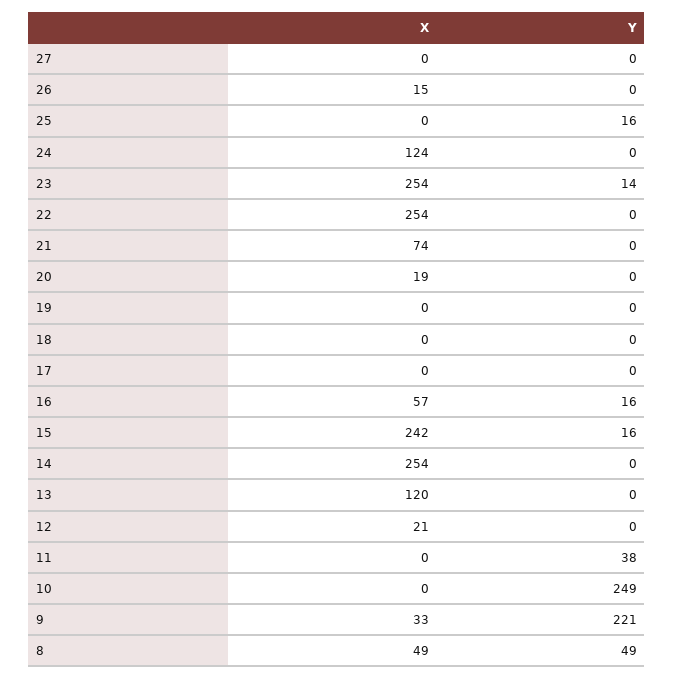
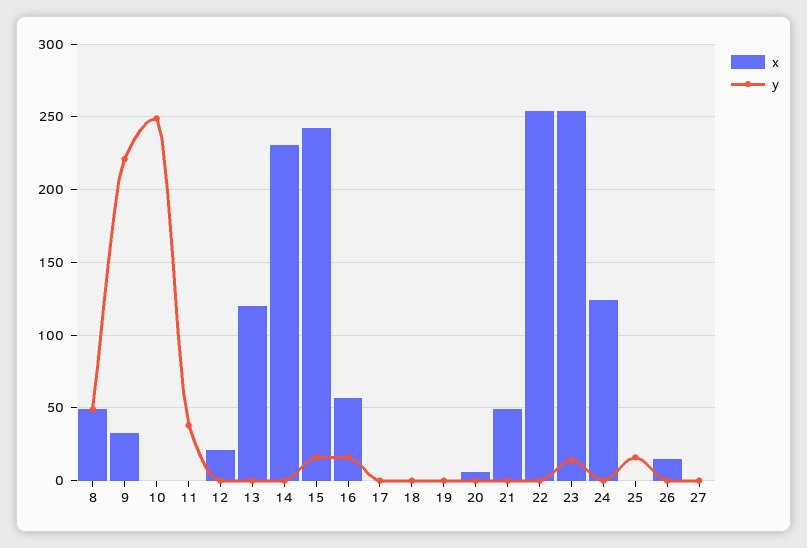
  {
    "X": {
      "27": 0,
      "26": 15,
      "25": 0,
      "24": 124,
      "23": 254,
      "22": 254,
-     "21": 74,
+     "21": 50,
-     "20": 19,
+     "20": 5,
      "19": 0,
      "18": 0,
      "17": 0,
      "16": 57,
      "15": 242,
-     "14": 254,
+     "14": 230,
      "13": 120,
      "12": 21,
      "11": 0,
      "10": 0,
      "9": 33,
      "8": 49
    },
    "Y": {
      "27": 0,
      "26": 0,
      "25": 16,
      "24": 0,
      "23": 14,
      "22": 0,
      "21": 0,
      "20": 0,
      "19": 0,
      "18": 0,
      "17": 0,
      "16": 16,
      "15": 16,
      "14": 0,
      "13": 0,
      "12": 0,
      "11": 38,
      "10": 249,
      "9": 221,
      "8": 49
    }
  }

